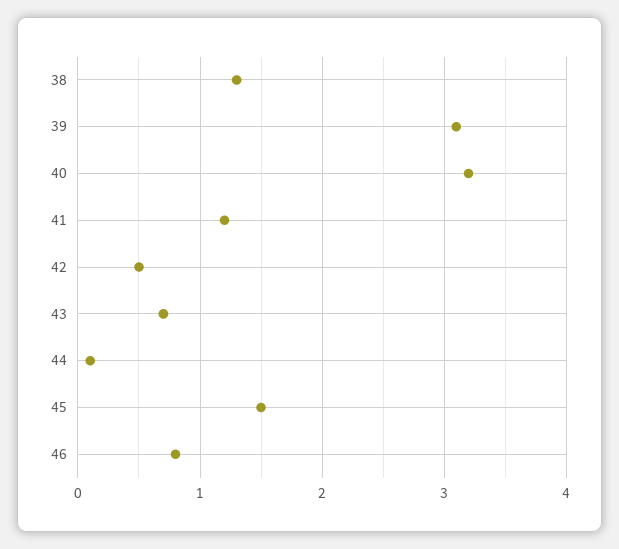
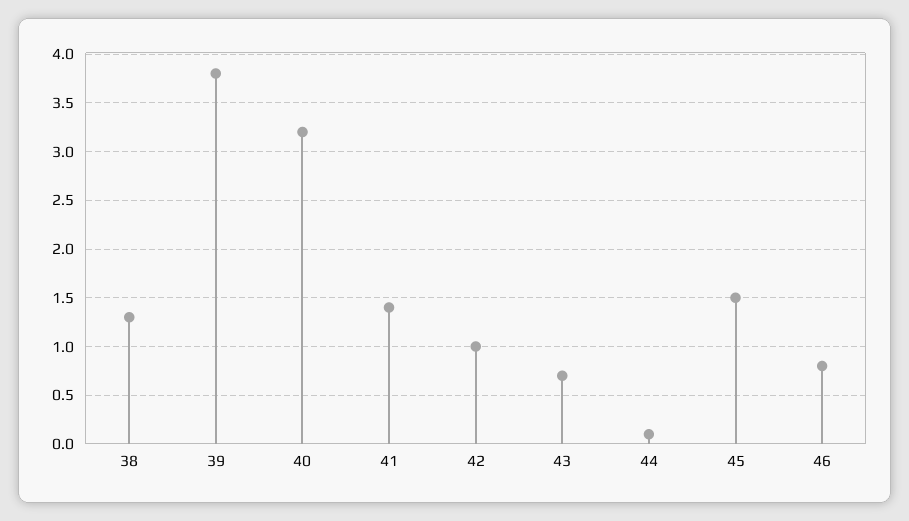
  {
    "38": 1.3,
-   "39": 3.1,
+   "39": 3.8,
    "40": 3.2,
-   "41": 1.2,
+   "41": 1.4,
-   "42": 0.5,
+   "42": 1,
    "43": 0.7,
    "44": 0.1,
    "45": 1.5,
    "46": 0.8
  }

